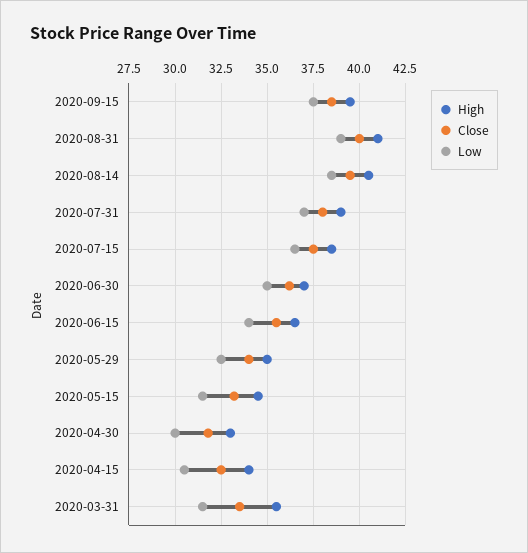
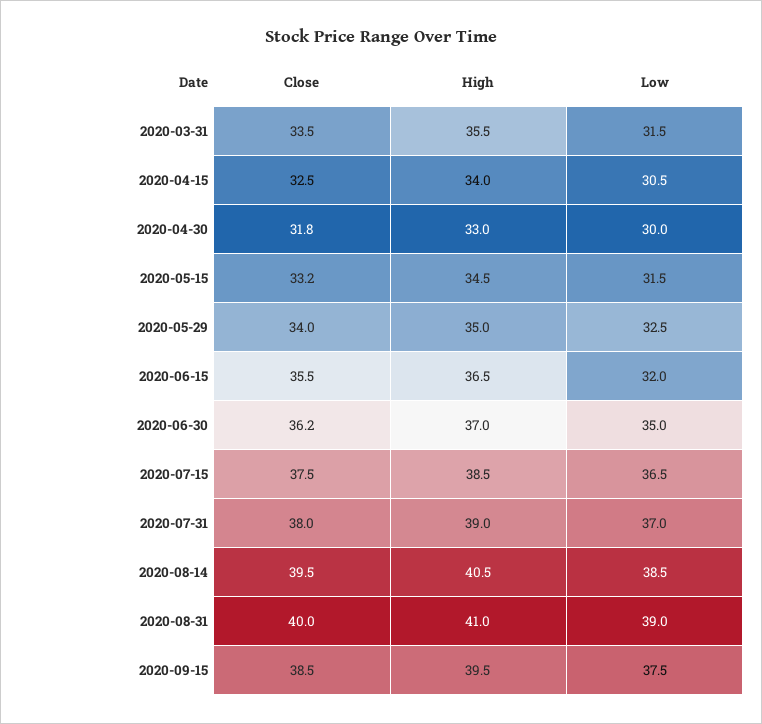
  {
    "High": {
      "2020-09-15": 39.5,
      "2020-08-31": 41,
      "2020-08-14": 40.5,
      "2020-07-31": 39,
      "2020-07-15": 38.5,
      "2020-06-30": 37,
      "2020-06-15": 36.5,
      "2020-05-29": 35,
      "2020-05-15": 34.5,
      "2020-04-30": 33,
      "2020-04-15": 34,
      "2020-03-31": 35.5
    },
    "Close": {
      "2020-09-15": 38.5,
      "2020-08-31": 40,
      "2020-08-14": 39.5,
      "2020-07-31": 38,
      "2020-07-15": 37.5,
      "2020-06-30": 36.2,
      "2020-06-15": 35.5,
      "2020-05-29": 34,
      "2020-05-15": 33.2,
      "2020-04-30": 31.8,
      "2020-04-15": 32.5,
      "2020-03-31": 33.5
    },
    "Low": {
      "2020-09-15": 37.5,
      "2020-08-31": 39,
      "2020-08-14": 38.5,
      "2020-07-31": 37,
      "2020-07-15": 36.5,
      "2020-06-30": 35,
-     "2020-06-15": 34,
+     "2020-06-15": 32,
      "2020-05-29": 32.5,
      "2020-05-15": 31.5,
      "2020-04-30": 30,
      "2020-04-15": 30.5,
      "2020-03-31": 31.5
    }
  }

